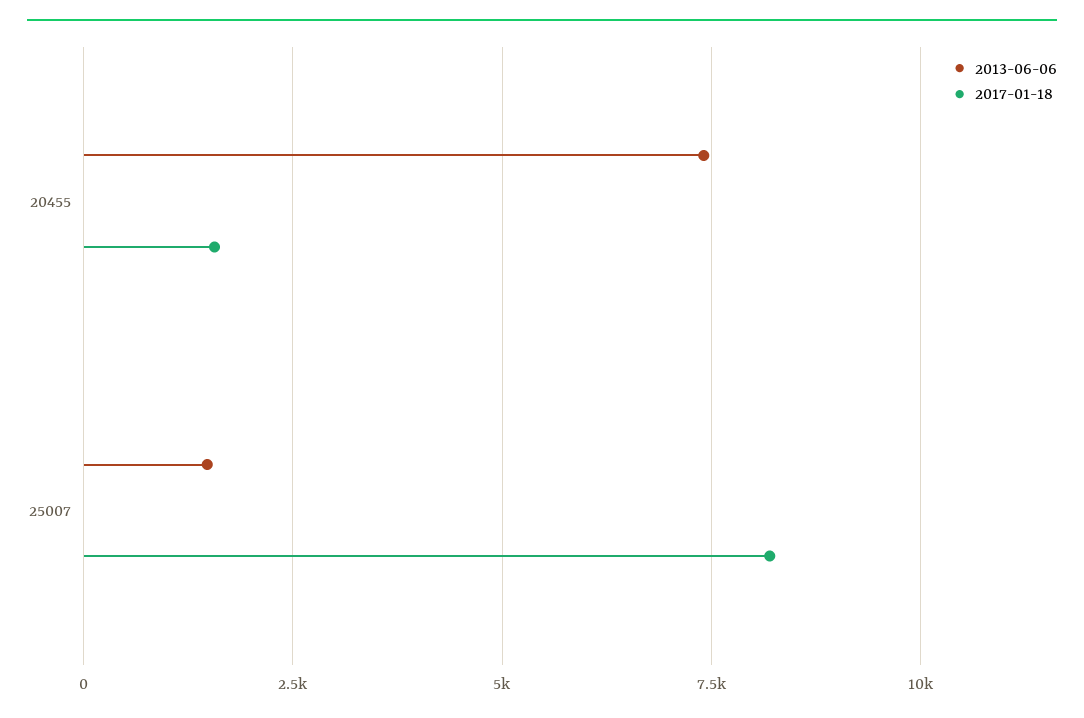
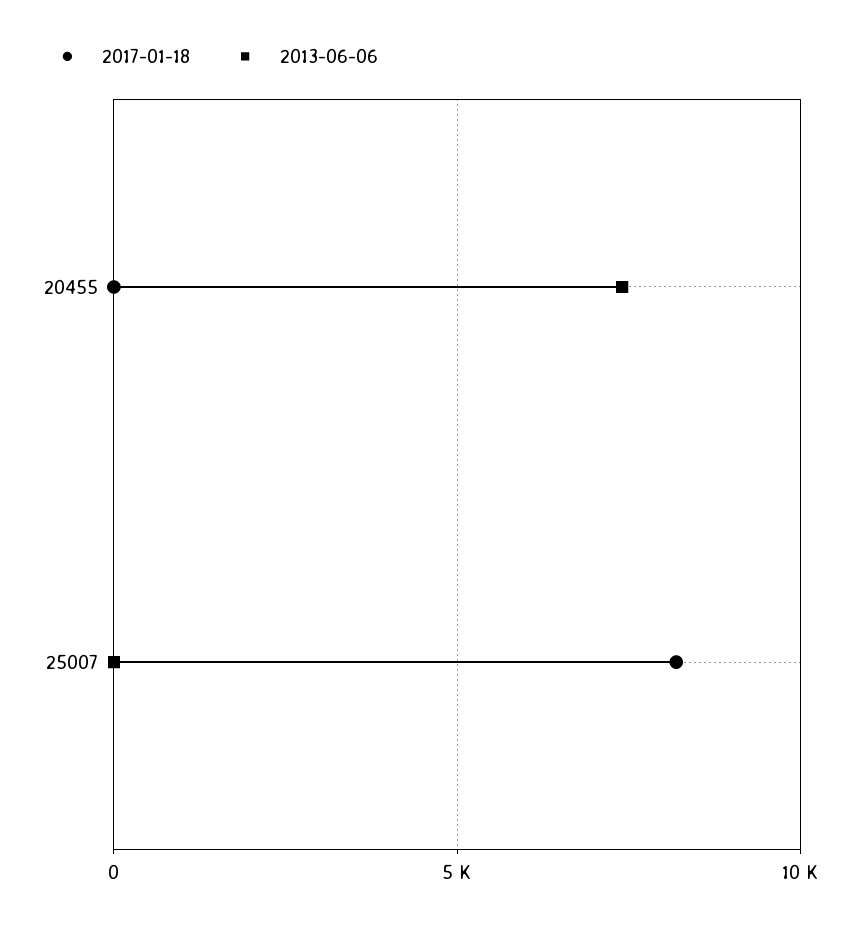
  {
    "2013-06-06": {
      "20455": 7500,
-     "25007": 1500
+     "25007": 0
    },
    "2017-01-18": {
-     "20455": 1500,
+     "20455": 0,
      "25007": 8250
    }
  }

